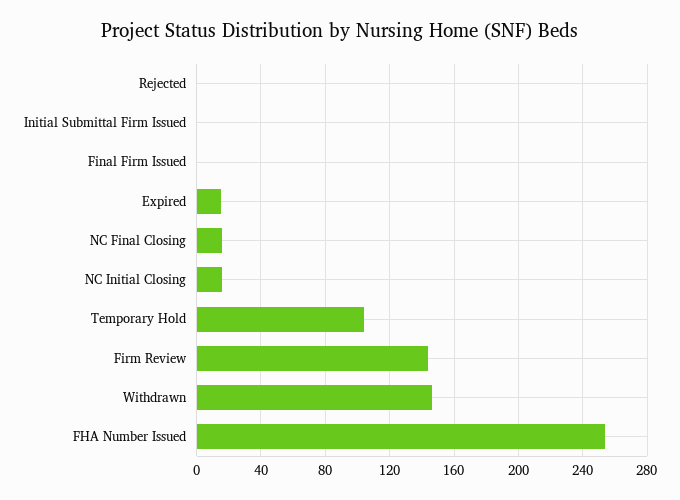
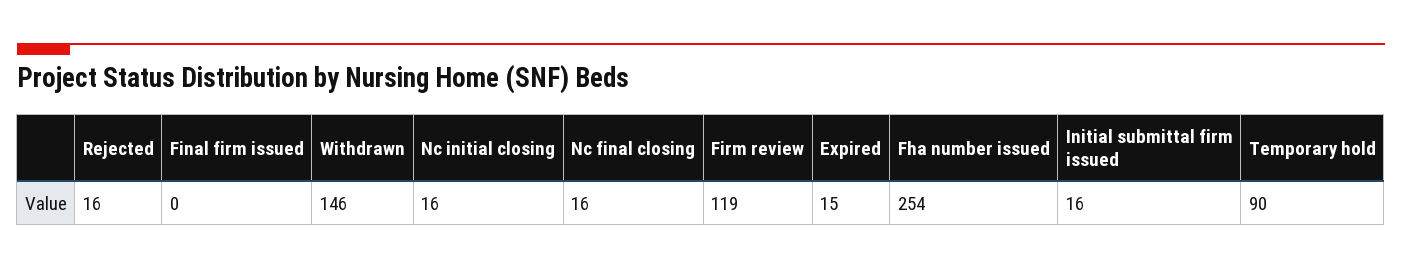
  {
-   "Rejected": 0,
+   "Rejected": 16,
-   "Initial Submittal Firm Issued": 0,
+   "Initial Submittal Firm Issued": 16,
    "Final Firm Issued": 0,
    "Expired": 15,
    "NC Final Closing": 16,
    "NC Initial Closing": 16,
-   "Temporary Hold": 105,
+   "Temporary Hold": 90,
-   "Firm Review": 145,
+   "Firm Review": 119,
    "Withdrawn": 146,
    "FHA Number Issued": 254
  }

